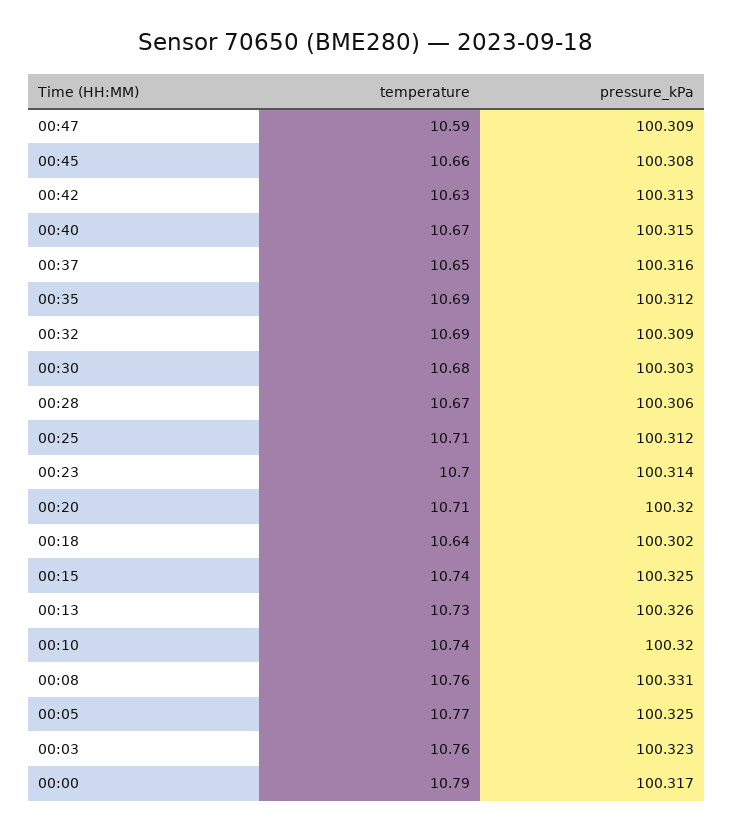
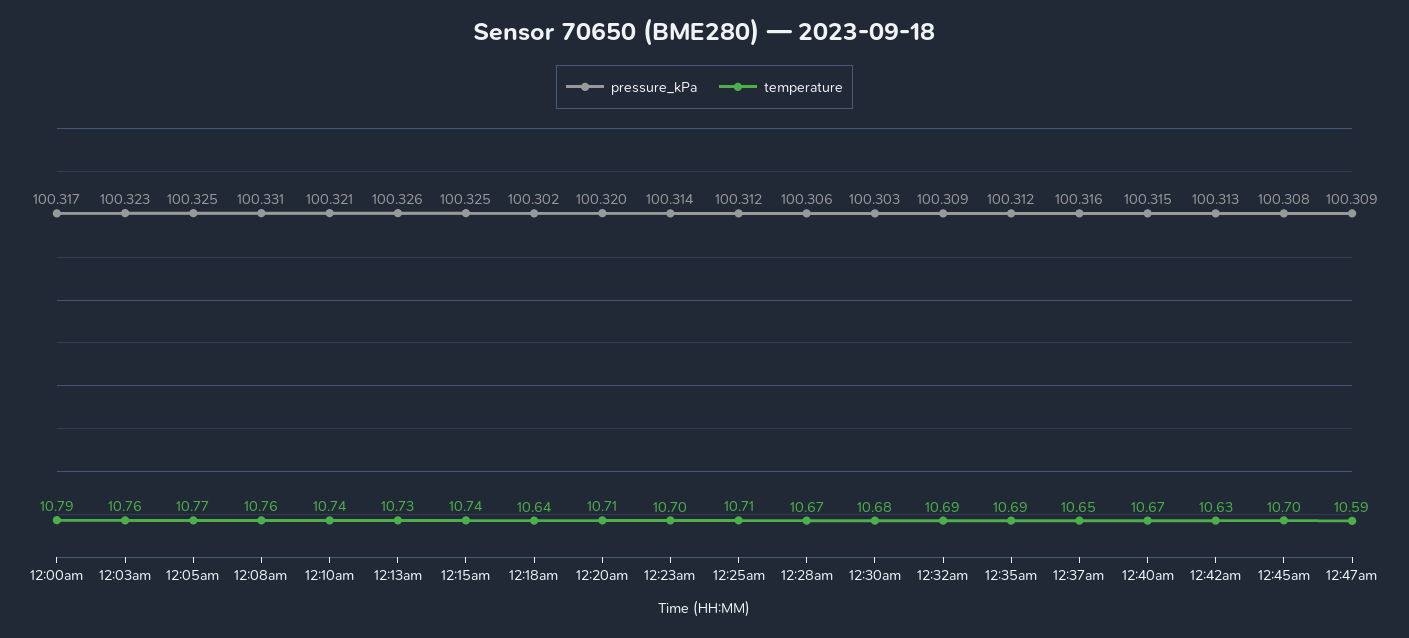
  {
    "temperature": {
      "00:47": 10.59,
-     "00:45": 10.66,
+     "00:45": 10.7,
      "00:42": 10.63,
      "00:40": 10.67,
      "00:37": 10.65,
      "00:35": 10.69,
      "00:32": 10.69,
      "00:30": 10.68,
      "00:28": 10.67,
      "00:25": 10.71,
      "00:23": 10.7,
      "00:20": 10.71,
      "00:18": 10.64,
      "00:15": 10.74,
      "00:13": 10.73,
      "00:10": 10.74,
      "00:08": 10.76,
      "00:05": 10.77,
      "00:03": 10.76,
      "00:00": 10.79
    },
    "pressure_kPa": {
      "00:47": 100.309,
      "00:45": 100.308,
      "00:42": 100.313,
      "00:40": 100.315,
      "00:37": 100.316,
      "00:35": 100.312,
      "00:32": 100.309,
      "00:30": 100.303,
      "00:28": 100.306,
      "00:25": 100.312,
      "00:23": 100.314,
      "00:20": 100.32,
      "00:18": 100.302,
      "00:15": 100.325,
      "00:13": 100.326,
-     "00:10": 100.32,
+     "00:10": 100.321,
      "00:08": 100.331,
      "00:05": 100.325,
      "00:03": 100.323,
      "00:00": 100.317
    }
  }

